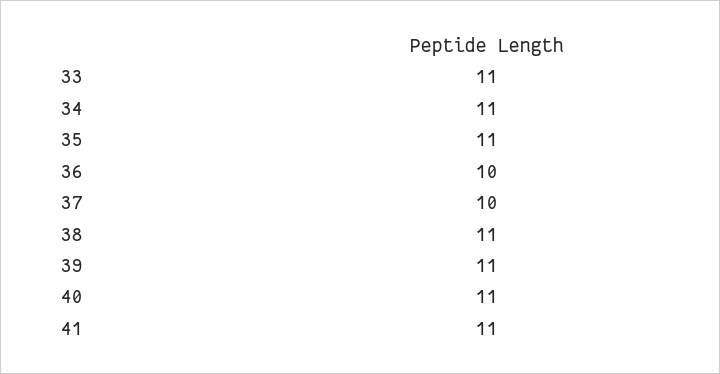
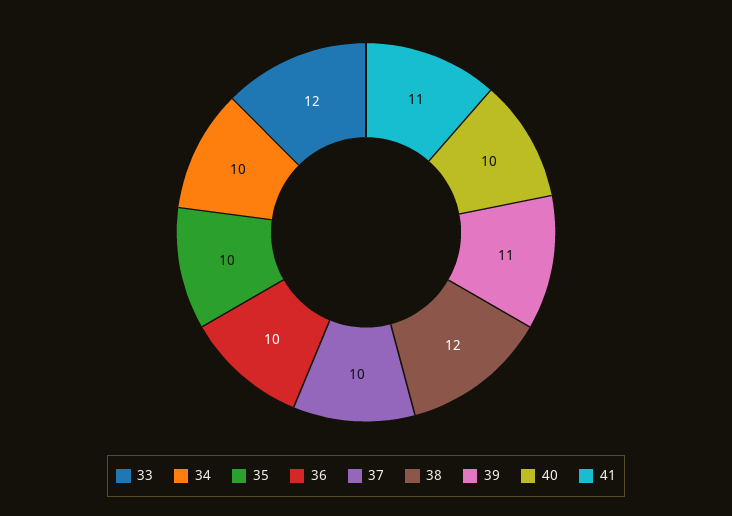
  {
-   "33": 11,
+   "33": 12,
-   "34": 11,
+   "34": 10,
-   "35": 11,
+   "35": 10,
    "36": 10,
    "37": 10,
-   "38": 11,
+   "38": 12,
    "39": 11,
-   "40": 11,
+   "40": 10,
    "41": 11
  }

